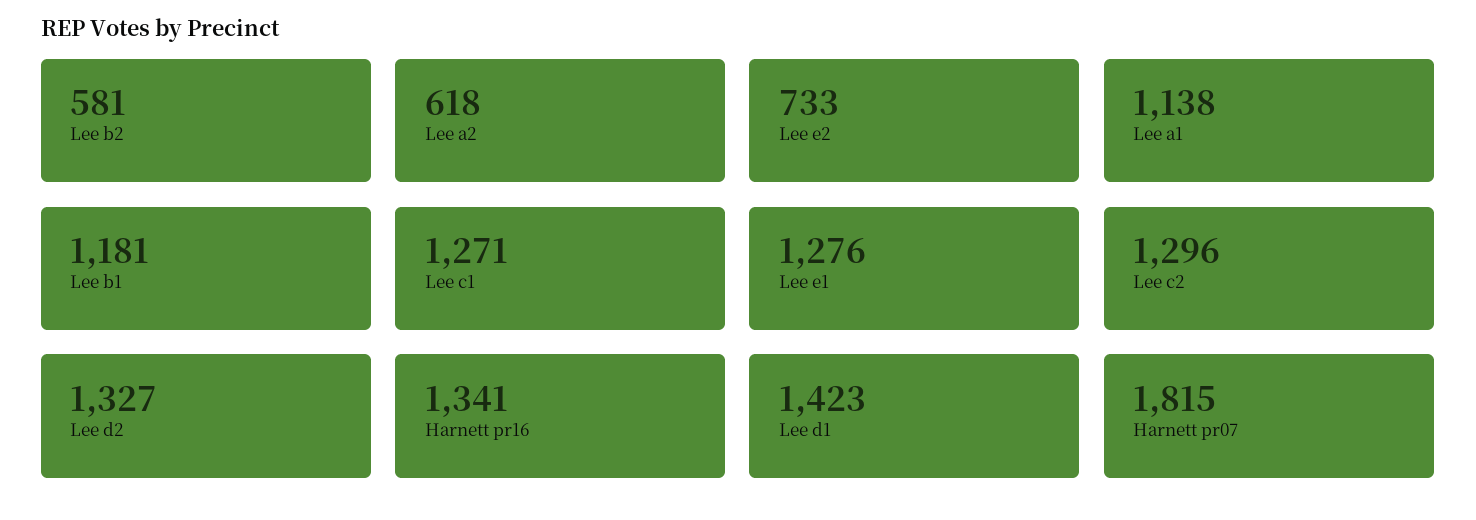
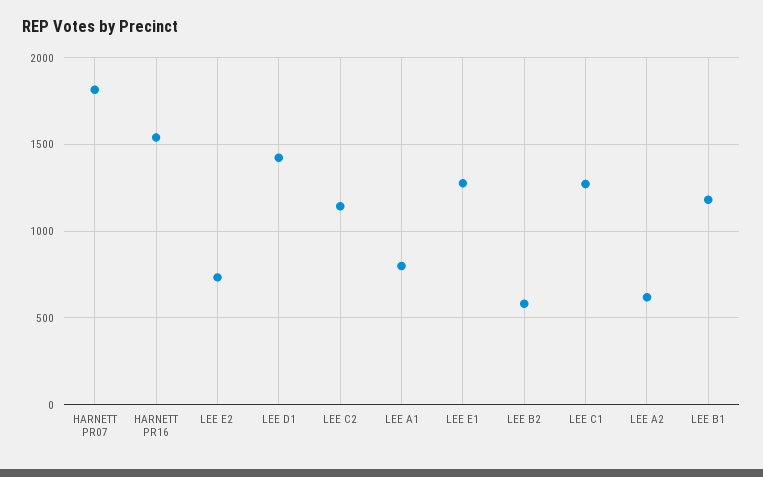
  {
    "Lee b2": 581,
    "Lee a2": 618,
    "Lee e2": 733,
-   "Lee a1": 1138,
+   "Lee a1": 800,
    "Lee b1": 1181,
    "Lee c1": 1271,
    "Lee e1": 1276,
-   "Lee c2": 1296,
+   "Lee c2": 1150,
-   "Lee d2": 1327,
-   "Harnett pr16": 1341,
+   "Harnett pr16": 1550,
    "Lee d1": 1423,
    "Harnett pr07": 1815
  }

